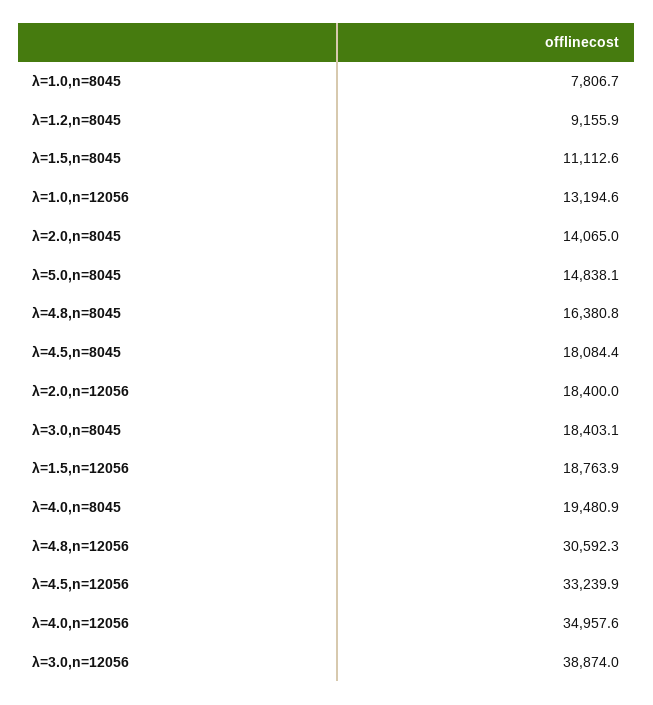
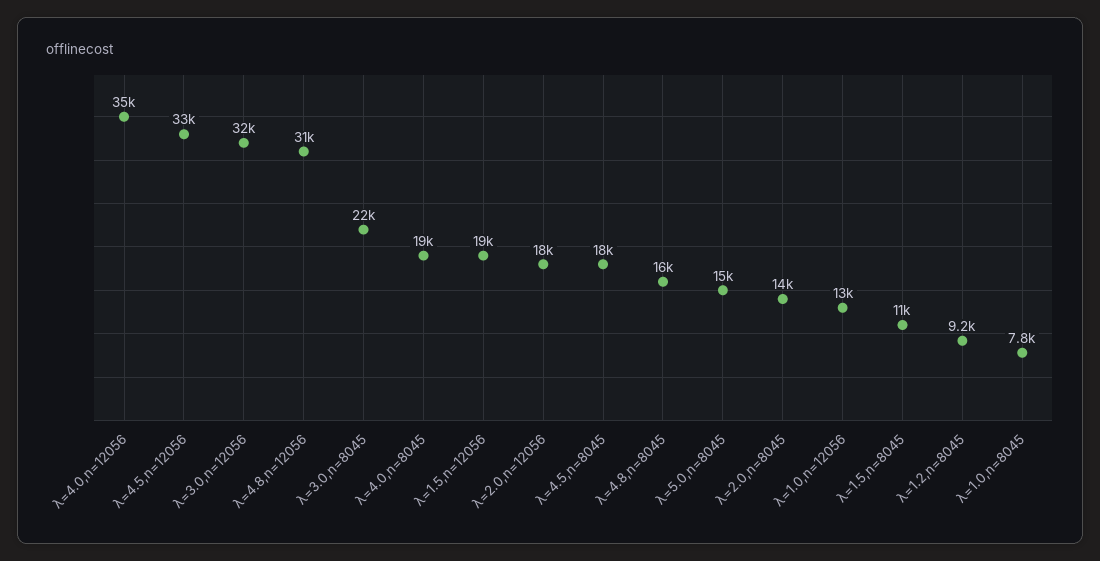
  {
    "λ=1.0,n=8045": 7806.7,
    "λ=1.2,n=8045": 9155.9,
    "λ=1.5,n=8045": 11112.6,
    "λ=1.0,n=12056": 13194.6,
    "λ=2.0,n=8045": 14065,
    "λ=5.0,n=8045": 14838.1,
    "λ=4.8,n=8045": 16380.8,
    "λ=4.5,n=8045": 18084.4,
    "λ=2.0,n=12056": 18400,
-   "λ=3.0,n=8045": 18403.1,
+   "λ=3.0,n=8045": 22000,
    "λ=1.5,n=12056": 18763.9,
    "λ=4.0,n=8045": 19480.9,
    "λ=4.8,n=12056": 30592.3,
    "λ=4.5,n=12056": 33239.9,
    "λ=4.0,n=12056": 34957.6,
-   "λ=3.0,n=12056": 38874
+   "λ=3.0,n=12056": 32000
  }

